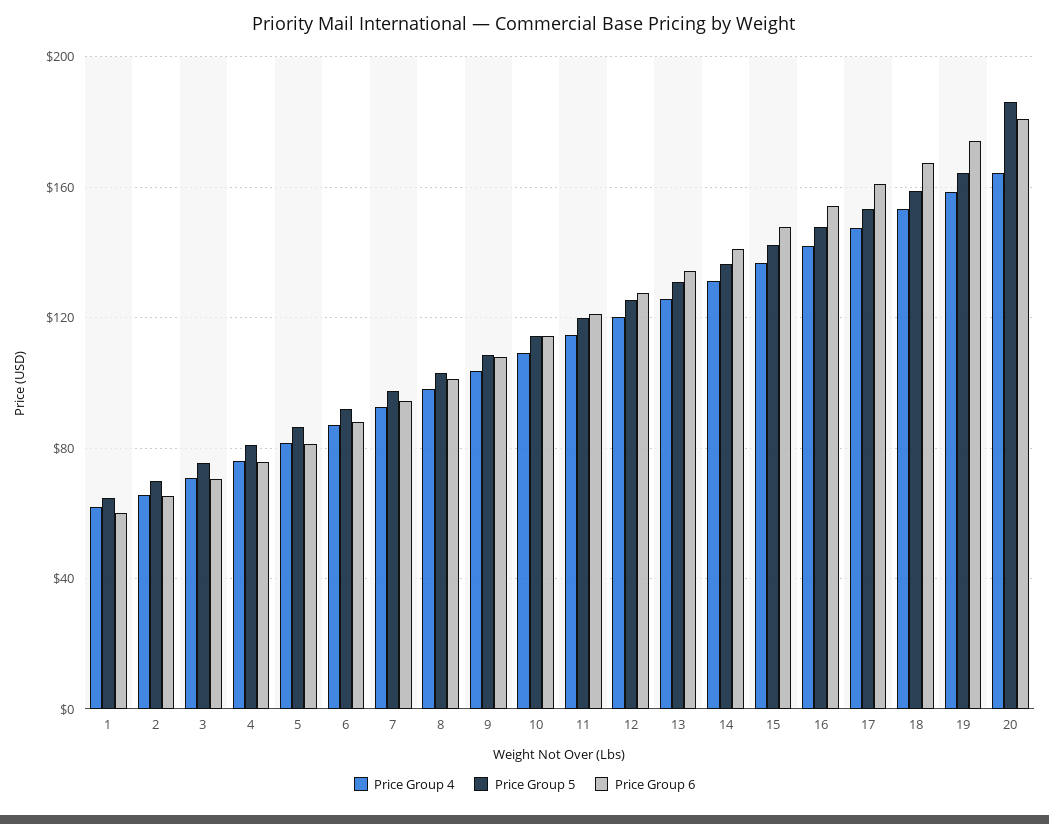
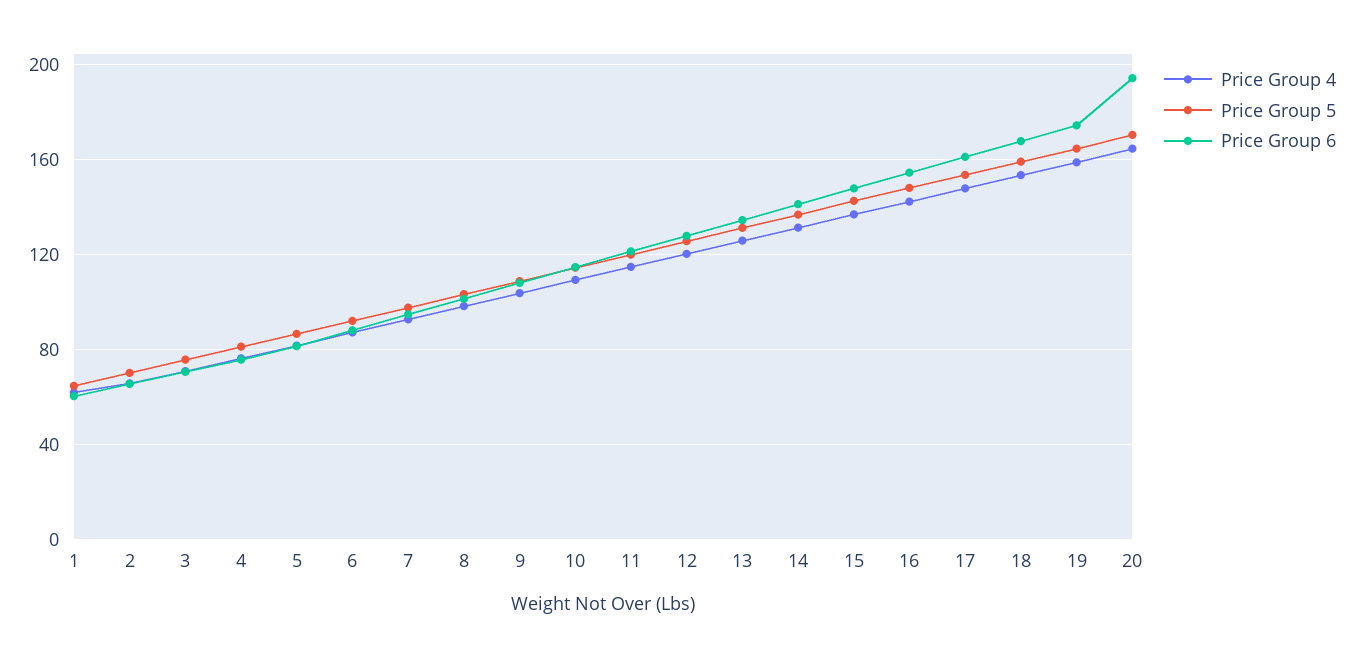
  {
    "Price Group 4": {
      "1": 60,
      "2": 65,
      "3": 70,
      "4": 75,
      "5": 80,
      "6": 85,
      "7": 95,
      "8": 100,
      "9": 105,
      "10": 110,
      "11": 115,
      "12": 120,
      "13": 125,
      "14": 130,
      "15": 135,
      "16": 140,
      "17": 150,
      "18": 155,
      "19": 160,
      "20": 165
    },
    "Price Group 5": {
      "1": 65,
      "2": 70,
      "3": 75,
      "4": 80,
      "5": 85,
      "6": 90,
      "7": 100,
      "8": 105,
      "9": 110,
      "10": 115,
      "11": 120,
      "12": 125,
      "13": 130,
      "14": 135,
      "15": 140,
      "16": 150,
      "17": 155,
      "18": 160,
      "19": 165,
-     "20": 185
+     "20": 170
    },
    "Price Group 6": {
      "1": 60,
      "2": 65,
      "3": 70,
      "4": 75,
      "5": 80,
      "6": 90,
      "7": 95,
      "8": 100,
      "9": 110,
      "10": 115,
      "11": 120,
      "12": 130,
      "13": 135,
      "14": 140,
      "15": 150,
      "16": 155,
      "17": 160,
      "18": 170,
      "19": 175,
-     "20": 180
+     "20": 195
    }
  }

